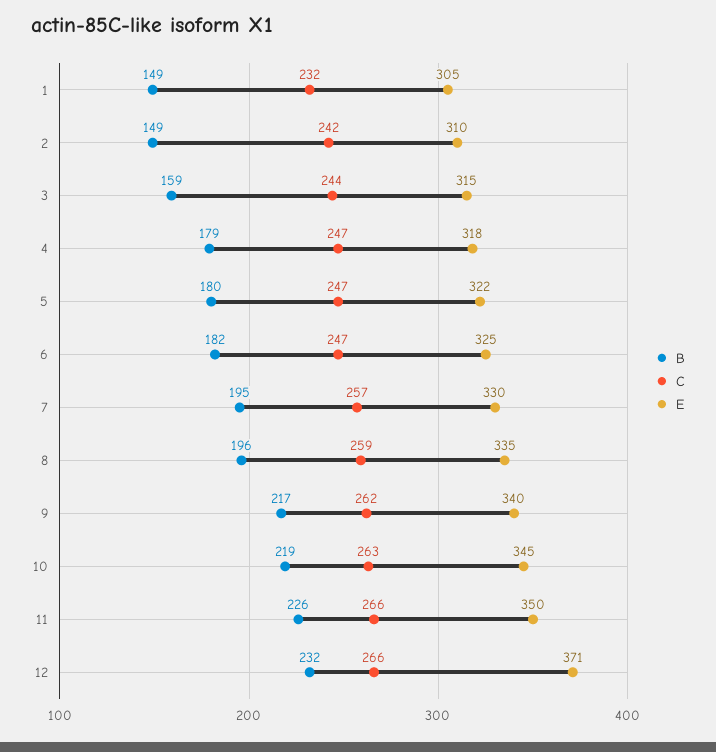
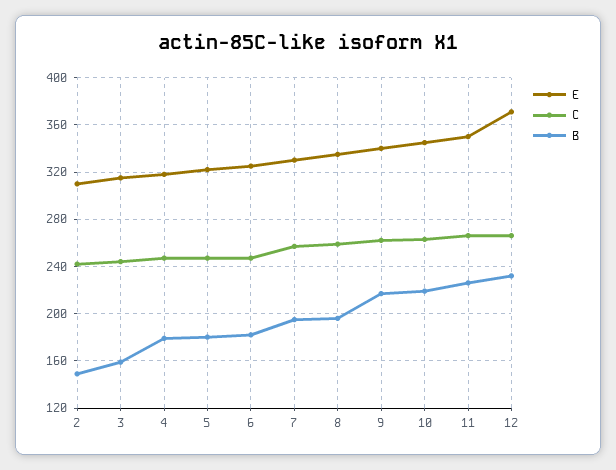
  {
    "B": {
-     "1": 149,
      "2": 149,
      "3": 159,
      "4": 179,
      "5": 180,
      "6": 182,
      "7": 195,
      "8": 196,
      "9": 217,
      "10": 219,
      "11": 226,
      "12": 232
    },
    "C": {
-     "1": 232,
      "2": 242,
      "3": 244,
      "4": 247,
      "5": 247,
      "6": 247,
      "7": 257,
      "8": 259,
      "9": 262,
      "10": 263,
      "11": 266,
      "12": 266
    },
    "E": {
-     "1": 305,
      "2": 310,
      "3": 315,
      "4": 318,
      "5": 322,
      "6": 325,
      "7": 330,
      "8": 335,
      "9": 340,
      "10": 345,
      "11": 350,
      "12": 371
    }
  }

